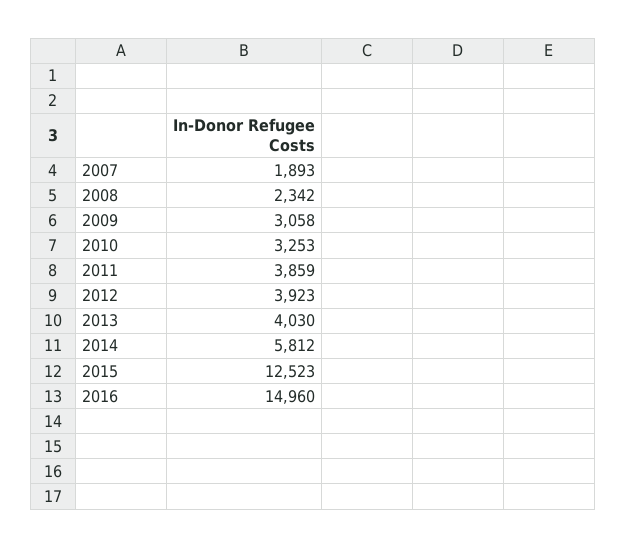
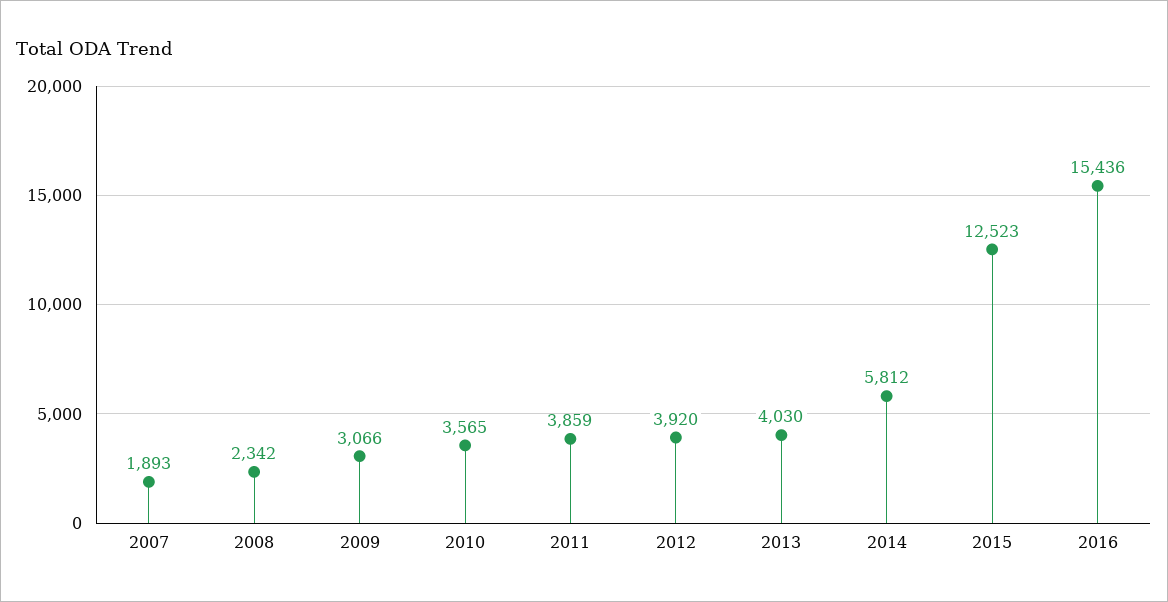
  {
    "2007": 1893,
    "2008": 2342,
-   "2009": 3058,
+   "2009": 3066,
-   "2010": 3253,
+   "2010": 3565,
    "2011": 3859,
-   "2012": 3923,
+   "2012": 3920,
    "2013": 4030,
    "2014": 5812,
    "2015": 12523,
-   "2016": 14960
+   "2016": 15436
  }

